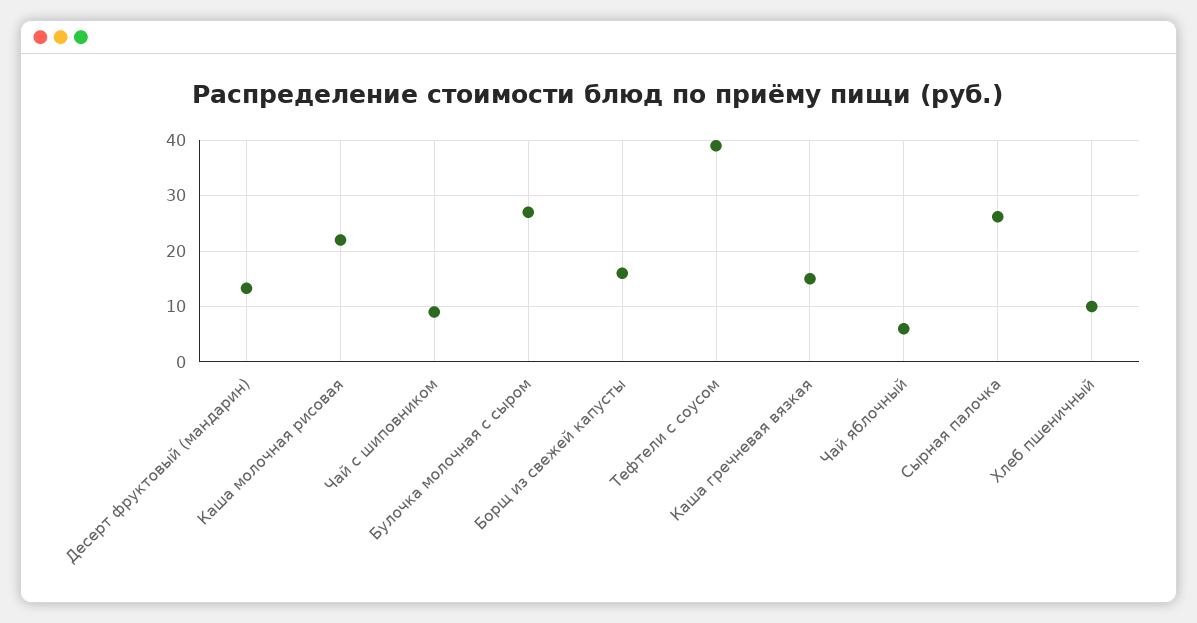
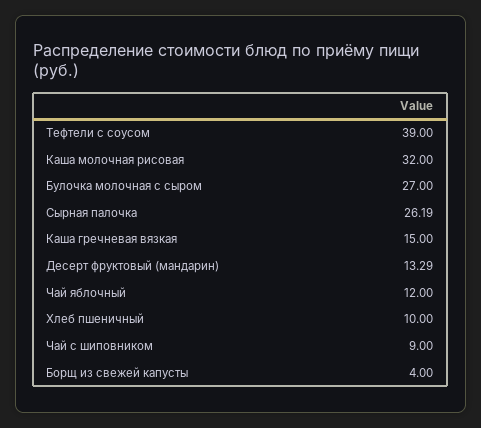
  {
    "Десерт фруктовый (мандарин)": 13.29,
-   "Каша молочная рисовая": 22,
+   "Каша молочная рисовая": 32,
    "Чай с шиповником": 9,
    "Булочка молочная с сыром": 27,
-   "Борщ из свежей капусты": 16,
+   "Борщ из свежей капусты": 4,
    "Тефтели с соусом": 39,
    "Каша гречневая вязкая": 15,
-   "Чай яблочный": 6,
+   "Чай яблочный": 12,
    "Сырная палочка": 26.19,
    "Хлеб пшеничный": 10
  }

